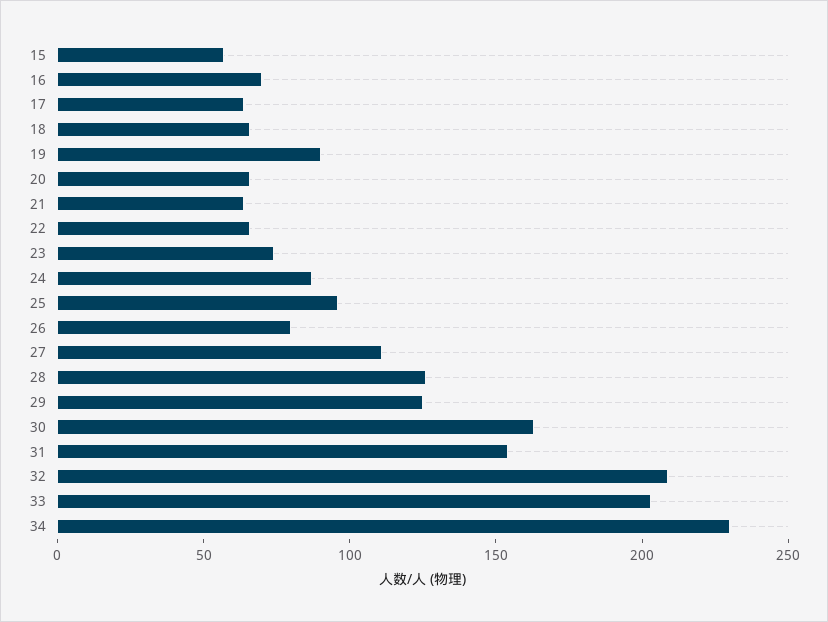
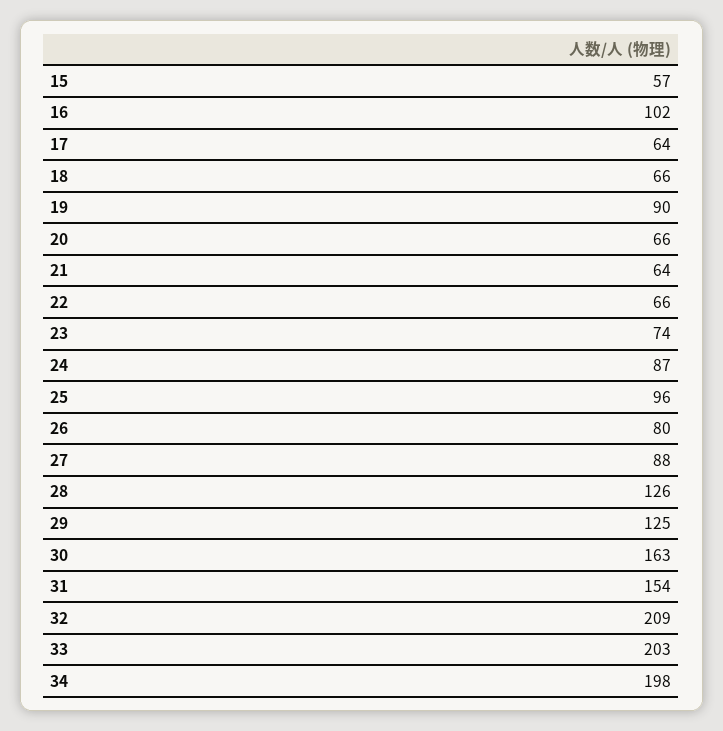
  {
    "15": 57,
-   "16": 70,
+   "16": 102,
    "17": 64,
    "18": 66,
    "19": 90,
    "20": 66,
    "21": 64,
    "22": 66,
    "23": 74,
    "24": 87,
    "25": 96,
    "26": 80,
-   "27": 110,
+   "27": 88,
    "28": 126,
    "29": 125,
    "30": 163,
    "31": 154,
    "32": 209,
    "33": 203,
-   "34": 230
+   "34": 198
  }

